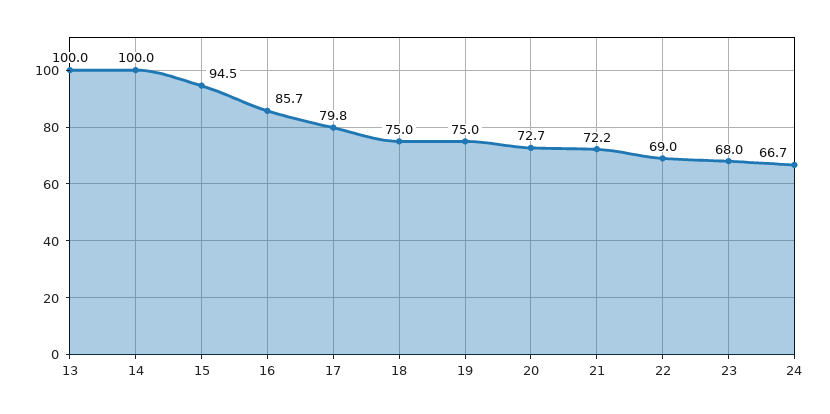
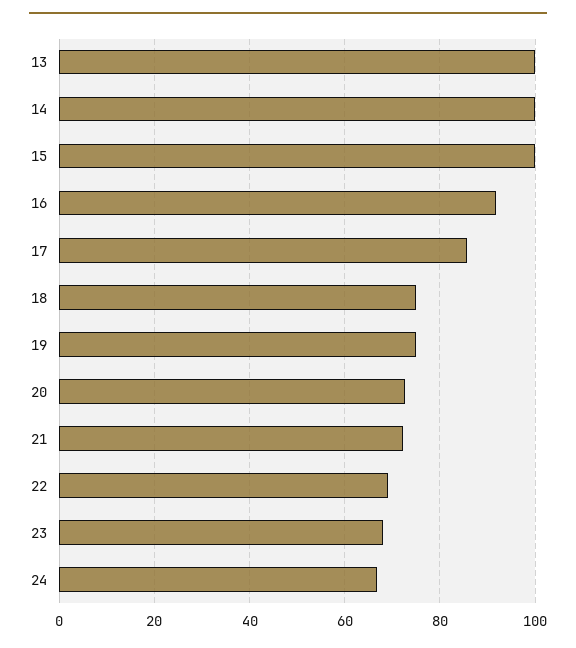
  {
    "13": 100,
    "14": 100,
-   "15": 94.5,
+   "15": 100,
-   "16": 85.7,
+   "16": 92,
-   "17": 79.8,
+   "17": 86,
    "18": 75,
    "19": 75,
    "20": 72.7,
    "21": 72.2,
    "22": 69,
    "23": 68,
    "24": 66.7
  }

